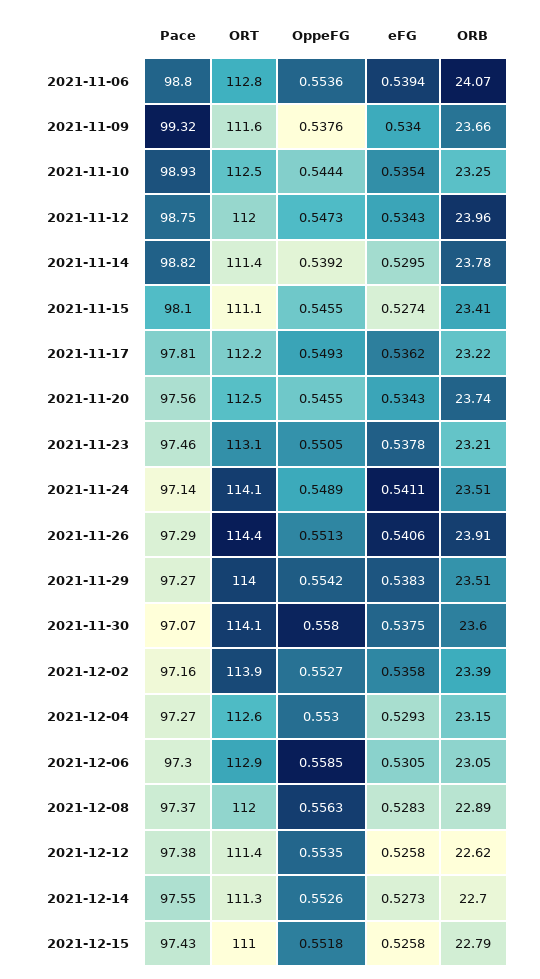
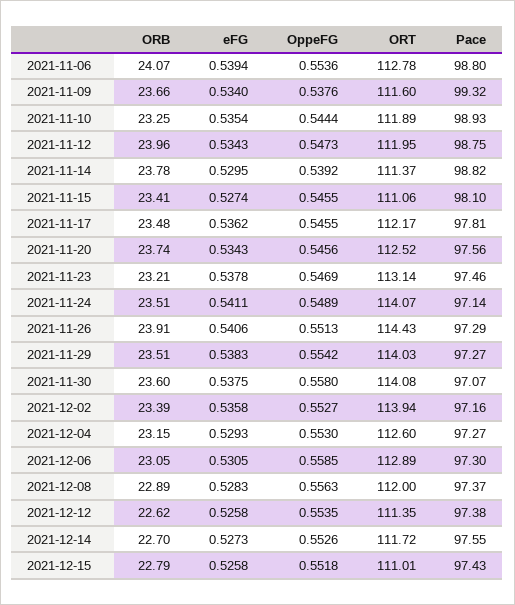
  {
    "Pace": {
      "2021-11-06": 98.8,
      "2021-11-09": 99.32,
      "2021-11-10": 98.93,
      "2021-11-12": 98.75,
      "2021-11-14": 98.82,
      "2021-11-15": 98.1,
      "2021-11-17": 97.81,
      "2021-11-20": 97.56,
      "2021-11-23": 97.46,
      "2021-11-24": 97.14,
      "2021-11-26": 97.29,
      "2021-11-29": 97.27,
      "2021-11-30": 97.07,
      "2021-12-02": 97.16,
      "2021-12-04": 97.27,
      "2021-12-06": 97.3,
      "2021-12-08": 97.37,
      "2021-12-12": 97.38,
      "2021-12-14": 97.55,
      "2021-12-15": 97.43
    },
    "ORT": {
      "2021-11-06": 112.78,
      "2021-11-09": 111.6,
-     "2021-11-10": 112.5,
+     "2021-11-10": 111.89,
      "2021-11-12": 111.95,
      "2021-11-14": 111.37,
      "2021-11-15": 111.06,
      "2021-11-17": 112.17,
      "2021-11-20": 112.52,
      "2021-11-23": 113.14,
      "2021-11-24": 114.07,
      "2021-11-26": 114.43,
      "2021-11-29": 114.03,
      "2021-11-30": 114.08,
      "2021-12-02": 113.94,
      "2021-12-04": 112.6,
      "2021-12-06": 112.89,
      "2021-12-08": 112,
      "2021-12-12": 111.35,
-     "2021-12-14": 111.3,
+     "2021-12-14": 111.72,
      "2021-12-15": 111.01
    },
    "OppeFG": {
      "2021-11-06": 0.5536,
      "2021-11-09": 0.5376,
      "2021-11-10": 0.5444,
      "2021-11-12": 0.5473,
      "2021-11-14": 0.5392,
      "2021-11-15": 0.5455,
-     "2021-11-17": 0.5493,
+     "2021-11-17": 0.5455,
-     "2021-11-20": 0.5455,
+     "2021-11-20": 0.5456,
-     "2021-11-23": 0.5505,
+     "2021-11-23": 0.5469,
      "2021-11-24": 0.5489,
      "2021-11-26": 0.5513,
      "2021-11-29": 0.5542,
      "2021-11-30": 0.558,
      "2021-12-02": 0.5527,
      "2021-12-04": 0.553,
      "2021-12-06": 0.5585,
      "2021-12-08": 0.5563,
      "2021-12-12": 0.5535,
      "2021-12-14": 0.5526,
      "2021-12-15": 0.5518
    },
    "eFG": {
      "2021-11-06": 0.5394,
      "2021-11-09": 0.534,
      "2021-11-10": 0.5354,
      "2021-11-12": 0.5343,
      "2021-11-14": 0.5295,
      "2021-11-15": 0.5274,
      "2021-11-17": 0.5362,
      "2021-11-20": 0.5343,
      "2021-11-23": 0.5378,
      "2021-11-24": 0.5411,
      "2021-11-26": 0.5406,
      "2021-11-29": 0.5383,
      "2021-11-30": 0.5375,
      "2021-12-02": 0.5358,
      "2021-12-04": 0.5293,
      "2021-12-06": 0.5305,
      "2021-12-08": 0.5283,
      "2021-12-12": 0.5258,
      "2021-12-14": 0.5273,
      "2021-12-15": 0.5258
    },
    "ORB": {
      "2021-11-06": 24.07,
      "2021-11-09": 23.66,
      "2021-11-10": 23.25,
      "2021-11-12": 23.96,
      "2021-11-14": 23.78,
      "2021-11-15": 23.41,
-     "2021-11-17": 23.22,
+     "2021-11-17": 23.48,
      "2021-11-20": 23.74,
      "2021-11-23": 23.21,
      "2021-11-24": 23.51,
      "2021-11-26": 23.91,
      "2021-11-29": 23.51,
      "2021-11-30": 23.6,
      "2021-12-02": 23.39,
      "2021-12-04": 23.15,
      "2021-12-06": 23.05,
      "2021-12-08": 22.89,
      "2021-12-12": 22.62,
      "2021-12-14": 22.7,
      "2021-12-15": 22.79
    }
  }

